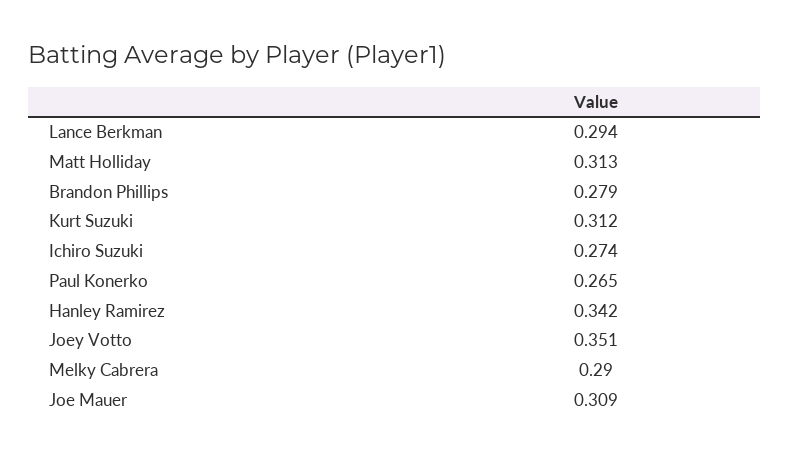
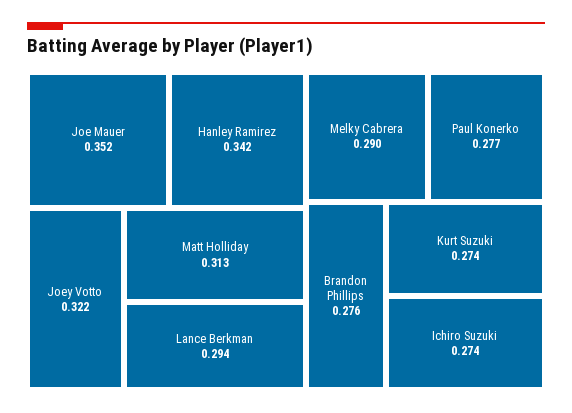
  {
    "Lance Berkman": 0.294,
    "Matt Holliday": 0.313,
-   "Brandon Phillips": 0.279,
+   "Brandon Phillips": 0.276,
-   "Kurt Suzuki": 0.312,
+   "Kurt Suzuki": 0.274,
    "Ichiro Suzuki": 0.274,
-   "Paul Konerko": 0.265,
+   "Paul Konerko": 0.277,
    "Hanley Ramirez": 0.342,
-   "Joey Votto": 0.351,
+   "Joey Votto": 0.322,
    "Melky Cabrera": 0.29,
-   "Joe Mauer": 0.309
+   "Joe Mauer": 0.352
  }

